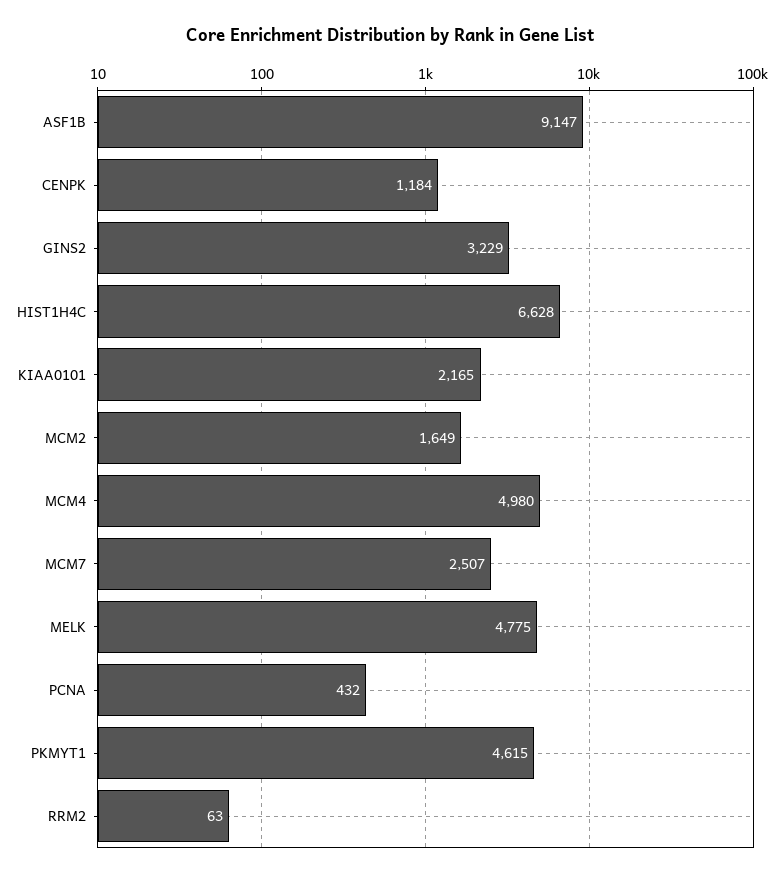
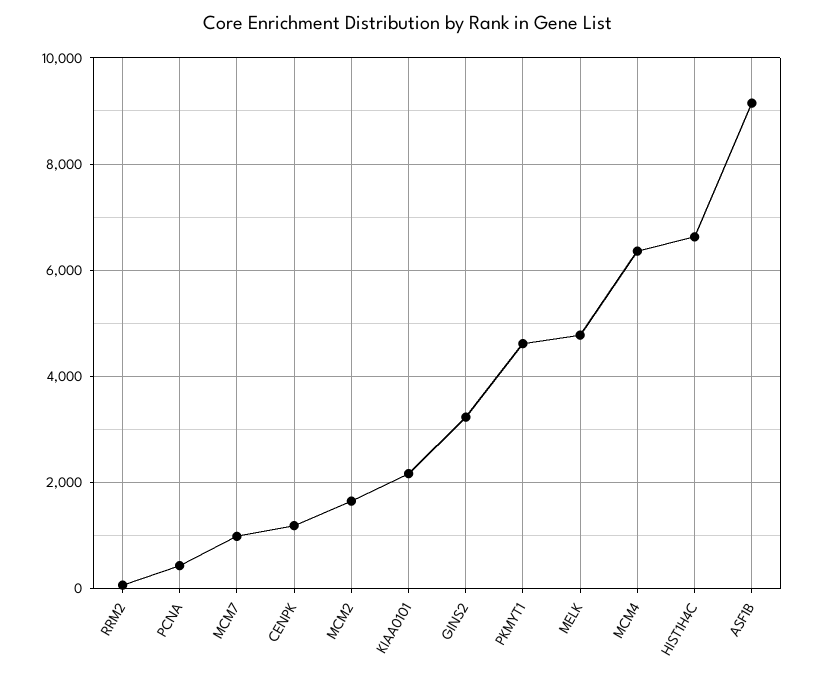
  {
    "ASF1B": 9147,
    "CENPK": 1184,
    "GINS2": 3229,
    "HIST1H4C": 6628,
    "KIAA0101": 2165,
    "MCM2": 1649,
-   "MCM4": 4980,
+   "MCM4": 6400,
-   "MCM7": 2507,
+   "MCM7": 1000,
    "MELK": 4775,
    "PCNA": 432,
    "PKMYT1": 4615,
    "RRM2": 63
  }

